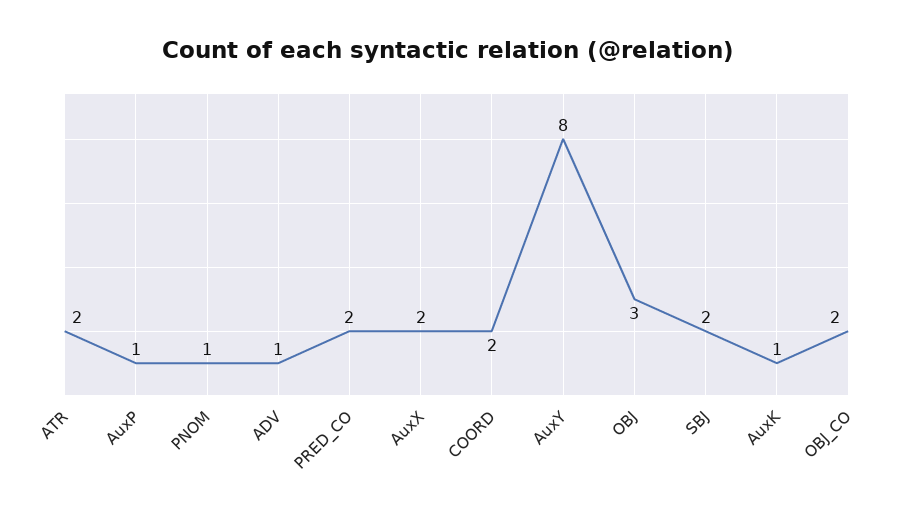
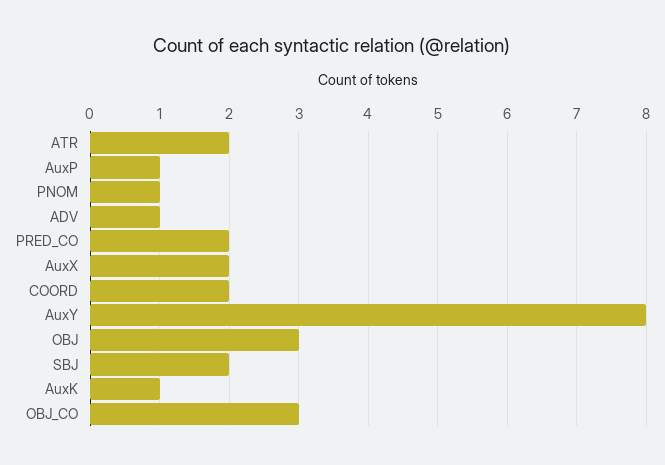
  {
    "ATR": 2,
    "AuxP": 1,
    "PNOM": 1,
    "ADV": 1,
    "PRED_CO": 2,
    "AuxX": 2,
    "COORD": 2,
    "AuxY": 8,
    "OBJ": 3,
    "SBJ": 2,
    "AuxK": 1,
-   "OBJ_CO": 2
+   "OBJ_CO": 3
  }

